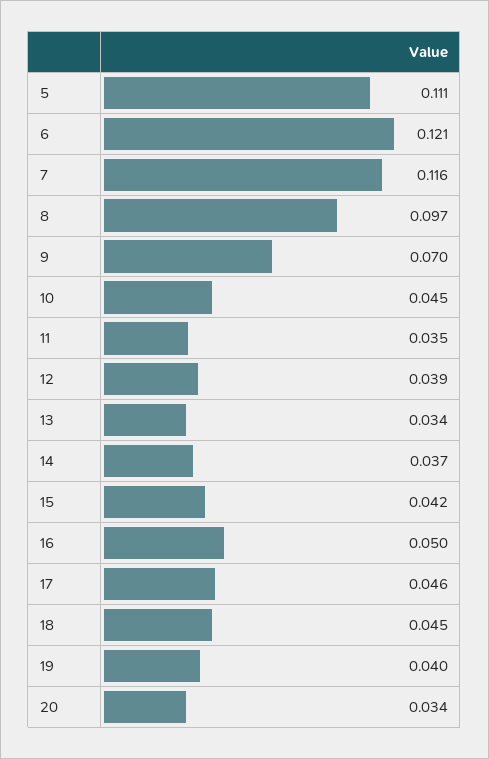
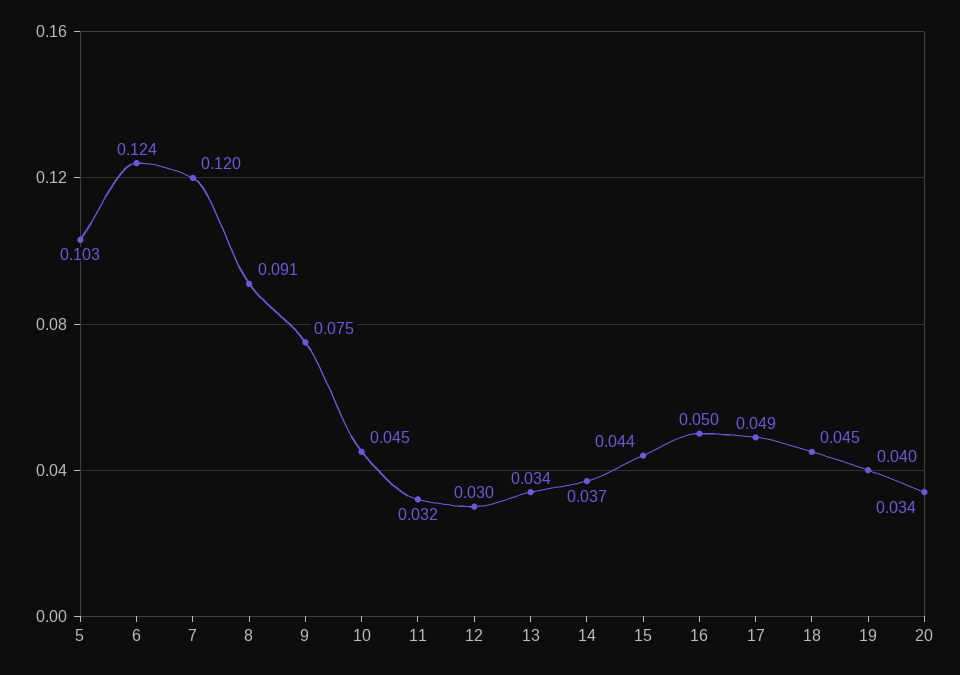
  {
-   "5": 0.111,
+   "5": 0.103,
-   "6": 0.121,
+   "6": 0.124,
-   "7": 0.116,
+   "7": 0.12,
-   "8": 0.097,
+   "8": 0.091,
-   "9": 0.07,
+   "9": 0.075,
    "10": 0.045,
-   "11": 0.035,
+   "11": 0.032,
-   "12": 0.039,
+   "12": 0.03,
    "13": 0.034,
    "14": 0.037,
-   "15": 0.042,
+   "15": 0.044,
    "16": 0.05,
-   "17": 0.046,
+   "17": 0.049,
    "18": 0.045,
    "19": 0.04,
    "20": 0.034
  }

